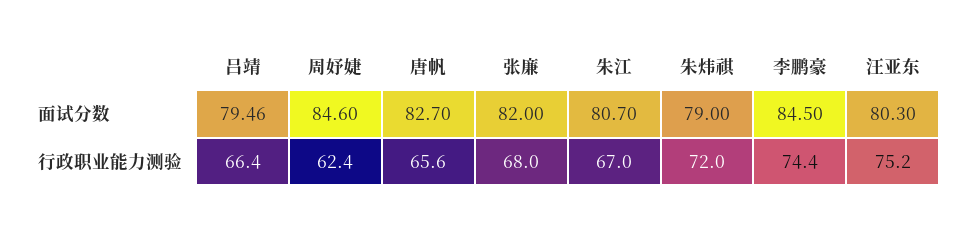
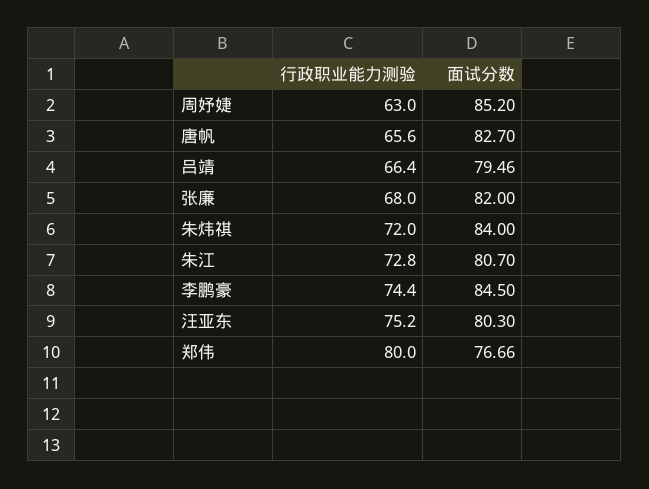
  {
    "吕靖": {
      "面试分数": 79.46,
      "行政职业能力测验": 66.4
    },
    "周妤婕": {
-     "面试分数": 84.6,
+     "面试分数": 85.2,
-     "行政职业能力测验": 62.4
+     "行政职业能力测验": 63
    },
    "唐帆": {
      "面试分数": 82.7,
      "行政职业能力测验": 65.6
    },
    "张廉": {
      "面试分数": 82,
      "行政职业能力测验": 68
    },
    "朱江": {
      "面试分数": 80.7,
-     "行政职业能力测验": 67
+     "行政职业能力测验": 72.8
    },
    "朱炜祺": {
-     "面试分数": 79,
+     "面试分数": 84,
      "行政职业能力测验": 72
    },
    "李鹏豪": {
      "面试分数": 84.5,
      "行政职业能力测验": 74.4
    },
    "汪亚东": {
      "面试分数": 80.3,
      "行政职业能力测验": 75.2
-   }
+   },
+   "郑伟": {
+     "行政职业能力测验": 80,
+     "面试分数": 76.66
+   }
  }

